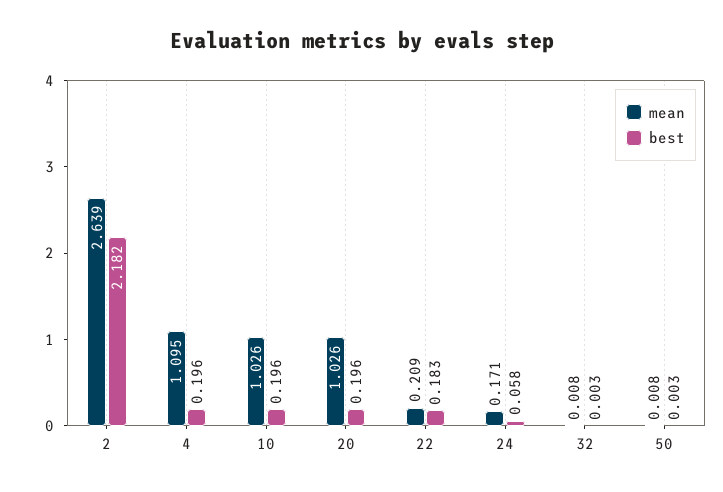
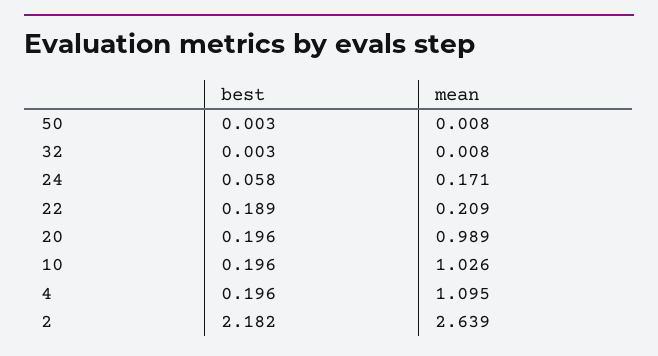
  {
    "mean": {
      "2": 2.639,
      "4": 1.095,
      "10": 1.026,
-     "20": 1.026,
+     "20": 0.989,
      "22": 0.209,
      "24": 0.171,
      "32": 0.008,
      "50": 0.008
    },
    "best": {
      "2": 2.182,
      "4": 0.196,
      "10": 0.196,
      "20": 0.196,
-     "22": 0.183,
+     "22": 0.189,
      "24": 0.058,
      "32": 0.003,
      "50": 0.003
    }
  }

